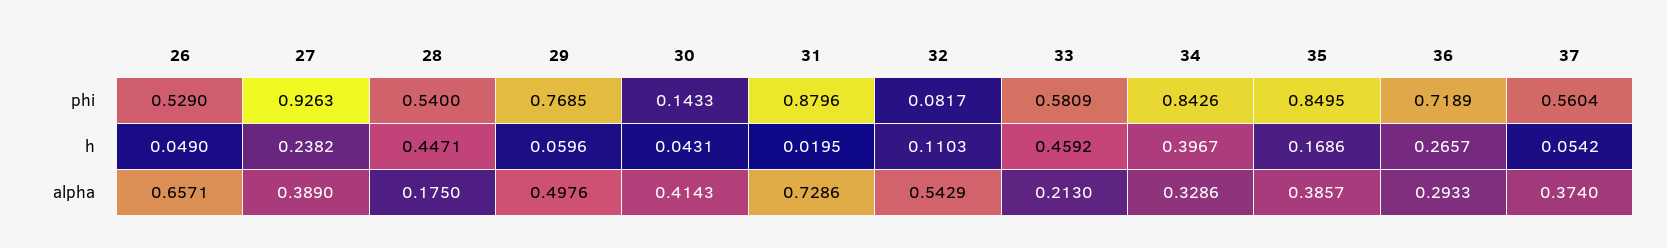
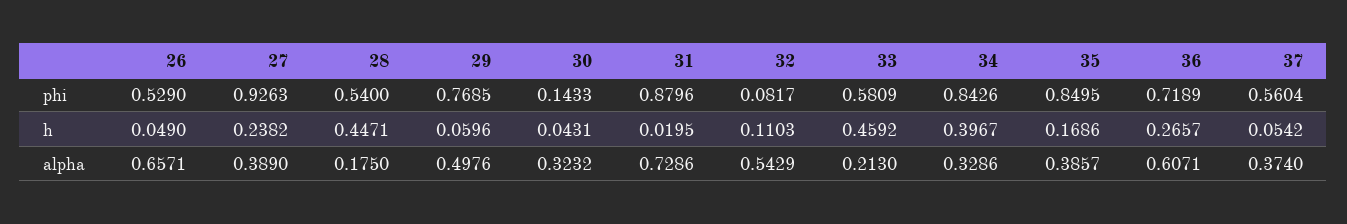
  {
    "26": {
      "phi": 0.529,
      "h": 0.049,
      "alpha": 0.6571
    },
    "27": {
      "phi": 0.9263,
      "h": 0.2382,
      "alpha": 0.389
    },
    "28": {
      "phi": 0.54,
      "h": 0.4471,
      "alpha": 0.175
    },
    "29": {
      "phi": 0.7685,
      "h": 0.0596,
      "alpha": 0.4976
    },
    "30": {
      "phi": 0.1433,
      "h": 0.0431,
-     "alpha": 0.4143
+     "alpha": 0.3232
    },
    "31": {
      "phi": 0.8796,
      "h": 0.0195,
      "alpha": 0.7286
    },
    "32": {
      "phi": 0.0817,
      "h": 0.1103,
      "alpha": 0.5429
    },
    "33": {
      "phi": 0.5809,
      "h": 0.4592,
      "alpha": 0.213
    },
    "34": {
      "phi": 0.8426,
      "h": 0.3967,
      "alpha": 0.3286
    },
    "35": {
      "phi": 0.8495,
      "h": 0.1686,
      "alpha": 0.3857
    },
    "36": {
      "phi": 0.7189,
      "h": 0.2657,
-     "alpha": 0.2933
+     "alpha": 0.6071
    },
    "37": {
      "phi": 0.5604,
      "h": 0.0542,
      "alpha": 0.374
    }
  }

